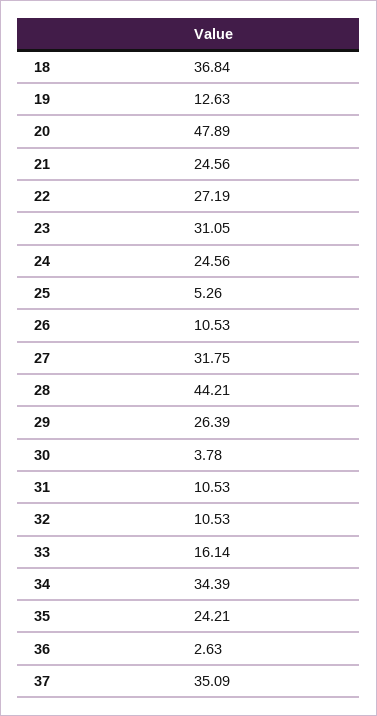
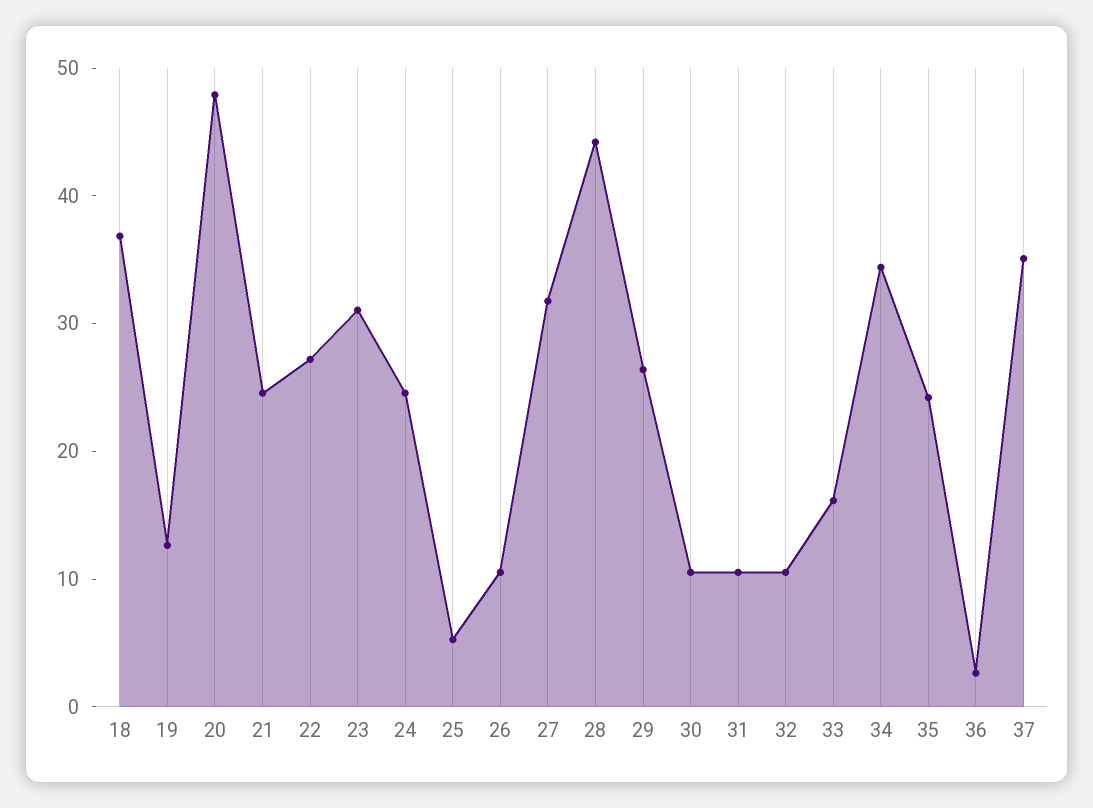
  {
    "18": 36.84,
    "19": 12.63,
    "20": 47.89,
    "21": 24.56,
    "22": 27.19,
    "23": 31.05,
    "24": 24.56,
    "25": 5.26,
    "26": 10.53,
    "27": 31.75,
    "28": 44.21,
    "29": 26.39,
-   "30": 3.78,
+   "30": 10,
    "31": 10.53,
    "32": 10.53,
    "33": 16.14,
    "34": 34.39,
    "35": 24.21,
    "36": 2.63,
    "37": 35.09
  }

